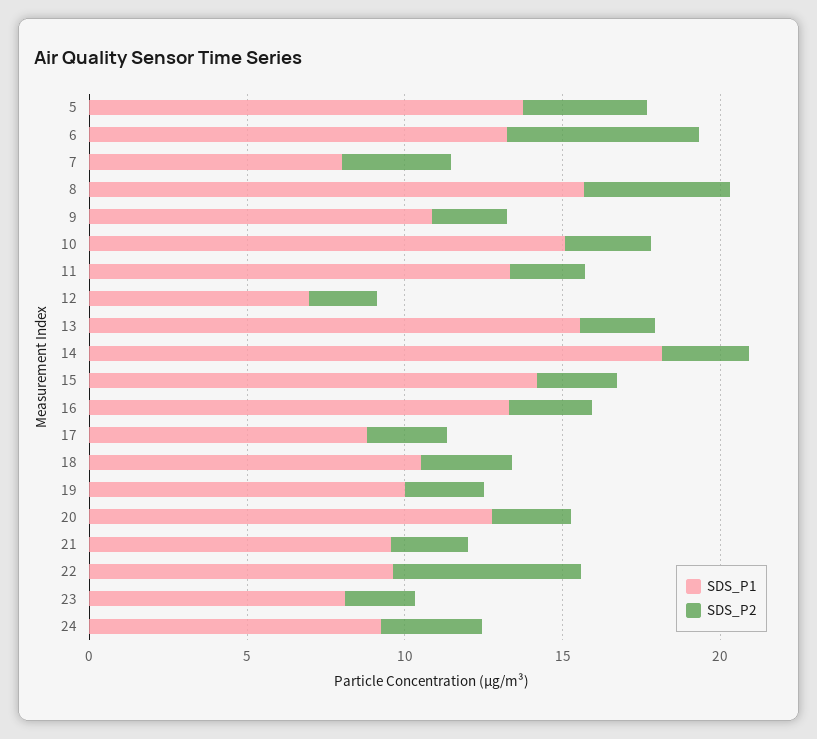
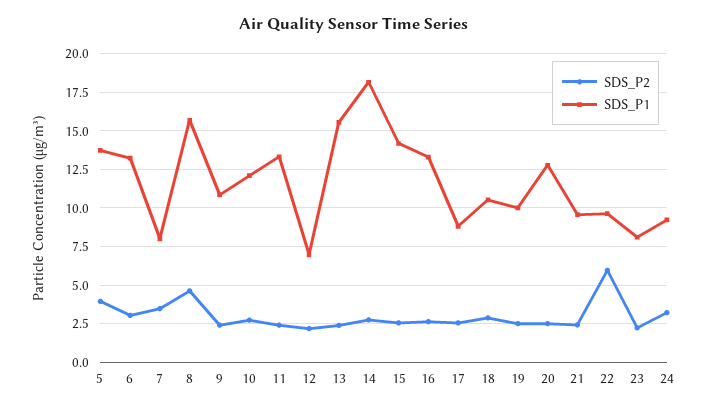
  {
    "SDS_P1": {
      "5": 13.5,
      "6": 13,
      "7": 8,
      "8": 15.5,
      "9": 11,
-     "10": 15,
+     "10": 12,
      "11": 13.5,
      "12": 7,
      "13": 15.5,
      "14": 18,
      "15": 14,
      "16": 13.5,
      "17": 9,
      "18": 10.5,
      "19": 10,
      "20": 13,
      "21": 9.5,
      "22": 9.5,
      "23": 8,
      "24": 9
    },
    "SDS_P2": {
      "5": 4,
-     "6": 6,
+     "6": 3,
      "7": 3.5,
      "8": 4.5,
      "9": 2.5,
      "10": 2.5,
      "11": 2.5,
      "12": 2,
      "13": 2.5,
      "14": 3,
      "15": 2.5,
      "16": 2.5,
      "17": 2.5,
      "18": 3,
      "19": 2.5,
      "20": 2.5,
      "21": 2.5,
      "22": 6,
      "23": 2,
      "24": 3
    }
  }

